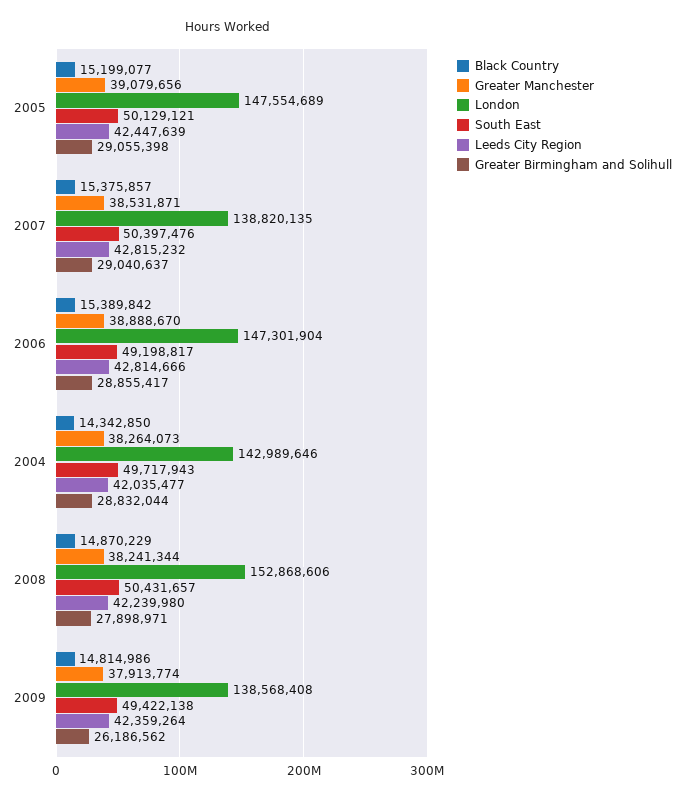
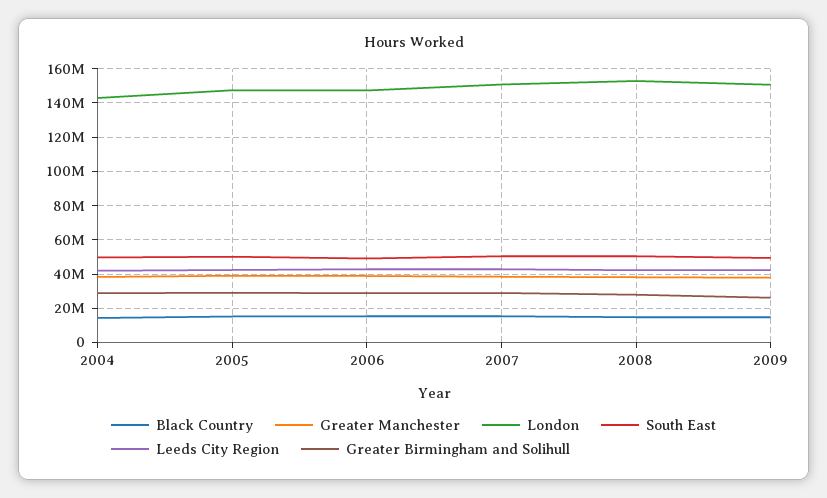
  {
    "Black Country": {
      "2005": 15199077,
      "2007": 15375857,
      "2006": 15389842,
      "2004": 14342850,
      "2008": 14870229,
      "2009": 14814986
    },
    "Greater Manchester": {
      "2005": 39079656,
      "2007": 38531871,
      "2006": 38888670,
      "2004": 38264073,
      "2008": 38241344,
      "2009": 37913774
    },
    "London": {
      "2005": 147554689,
-     "2007": 138820135,
+     "2007": 150000000,
      "2006": 147301904,
      "2004": 142989646,
      "2008": 152868606,
-     "2009": 138568408
+     "2009": 150000000
    },
    "South East": {
      "2005": 50129121,
      "2007": 50397476,
      "2006": 49198817,
      "2004": 49717943,
      "2008": 50431657,
      "2009": 49422138
    },
    "Leeds City Region": {
      "2005": 42447639,
      "2007": 42815232,
      "2006": 42814666,
      "2004": 42035477,
      "2008": 42239980,
      "2009": 42359264
    },
    "Greater Birmingham and Solihull": {
      "2005": 29055398,
      "2007": 29040637,
      "2006": 28855417,
      "2004": 28832044,
      "2008": 27898971,
      "2009": 26186562
    }
  }

